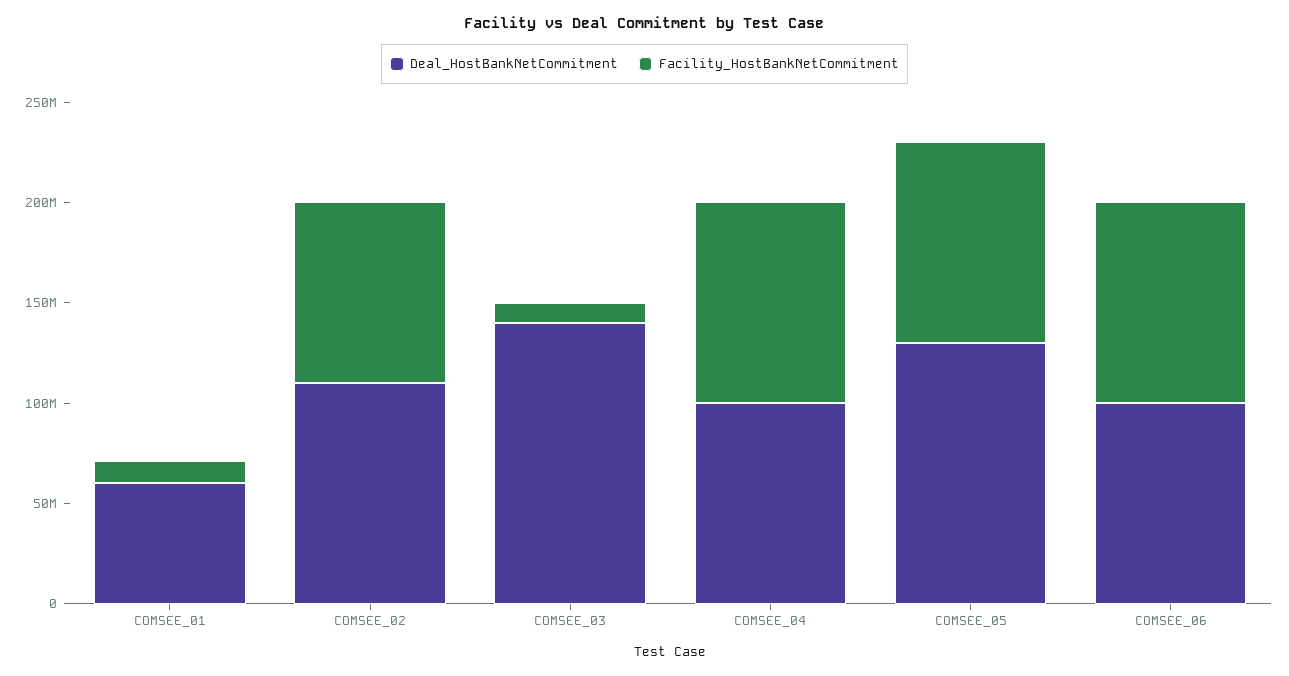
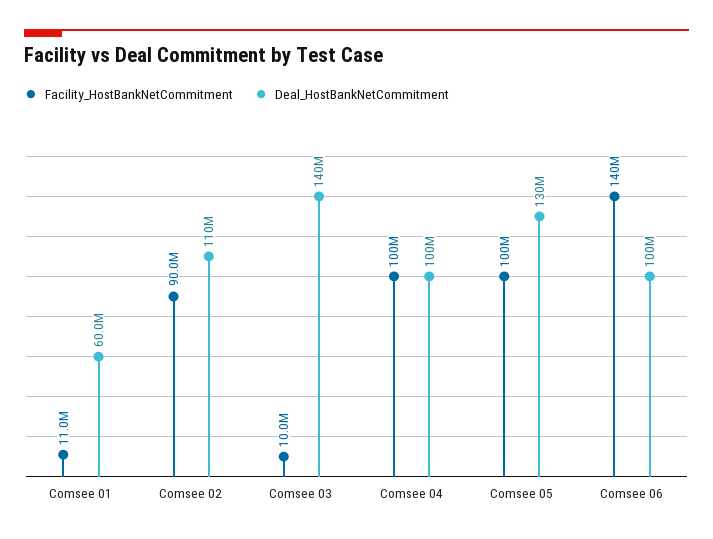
  {
    "Deal_HostBankNetCommitment": {
      "COMSEE_01": 60000000,
      "COMSEE_02": 110000000,
      "COMSEE_03": 140000000,
      "COMSEE_04": 100000000,
      "COMSEE_05": 130000000,
      "COMSEE_06": 100000000
    },
    "Facility_HostBankNetCommitment": {
      "COMSEE_01": 11000000,
      "COMSEE_02": 90000000,
      "COMSEE_03": 10000000,
      "COMSEE_04": 100000000,
      "COMSEE_05": 100000000,
-     "COMSEE_06": 100000000
+     "COMSEE_06": 140000000
    }
  }

